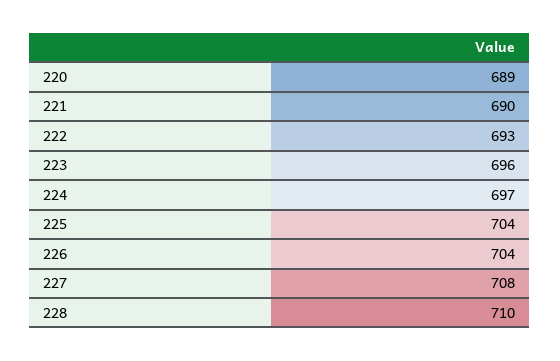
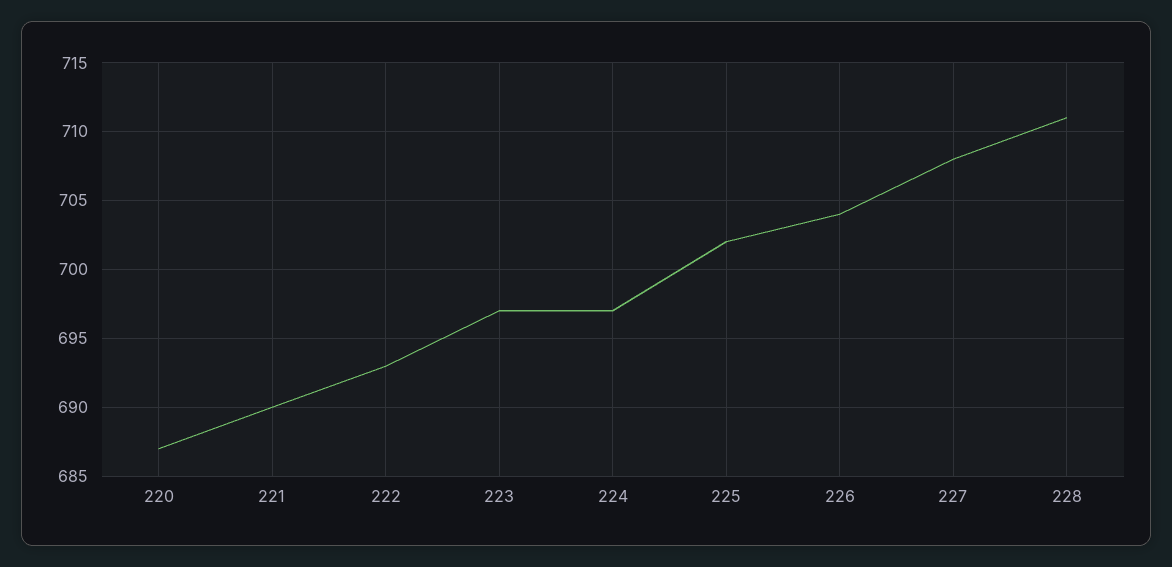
  {
-   "220": 689,
+   "220": 687,
    "221": 690,
    "222": 693,
-   "223": 696,
+   "223": 697,
    "224": 697,
-   "225": 704,
+   "225": 702,
    "226": 704,
    "227": 708,
-   "228": 710
+   "228": 711
  }

